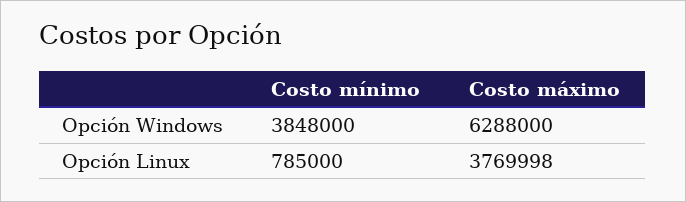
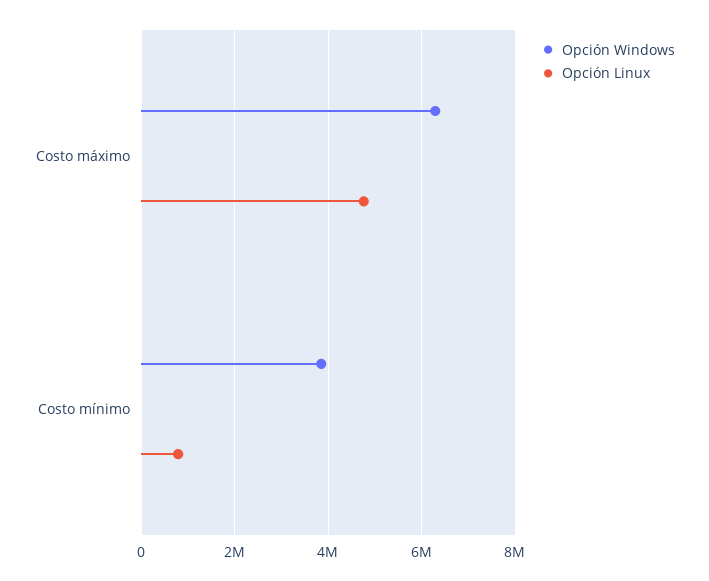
  {
    "Opción Windows": {
      "Costo mínimo": 3848000,
      "Costo máximo": 6288000
    },
    "Opción Linux": {
      "Costo mínimo": 785000,
-     "Costo máximo": 3769998
+     "Costo máximo": 4800000
    }
  }

